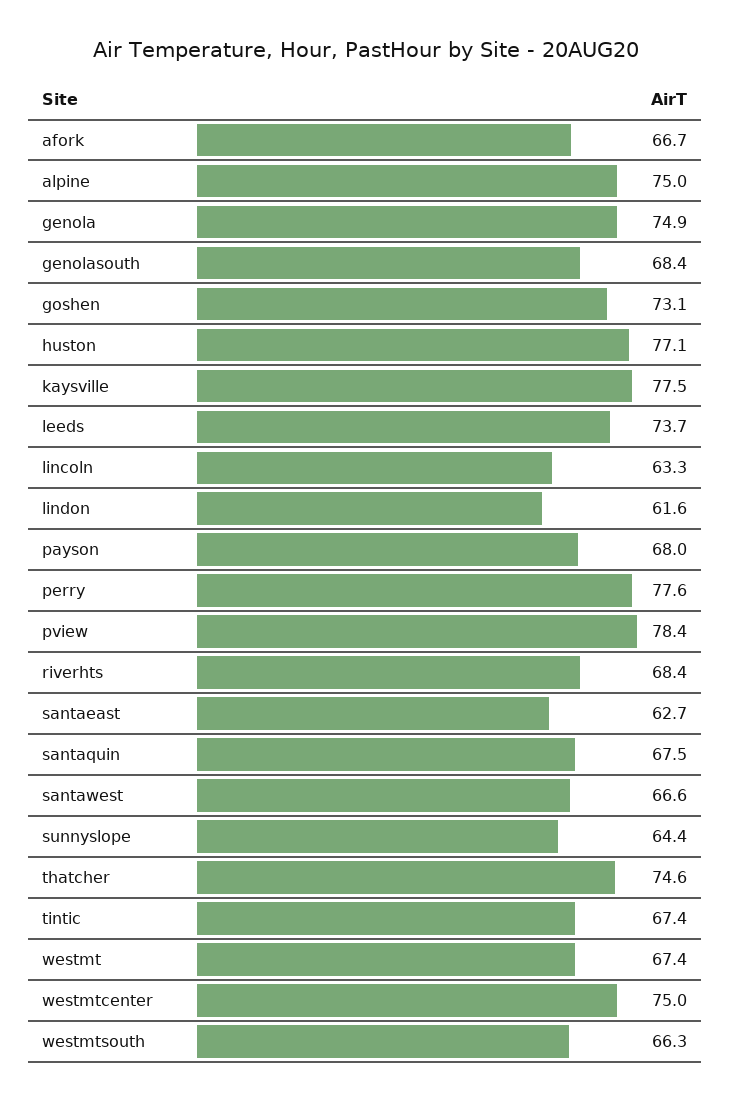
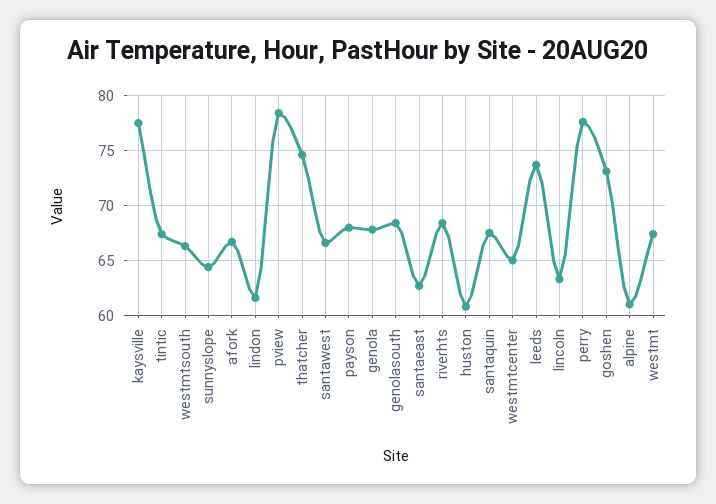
  {
    "afork": 66.7,
-   "alpine": 75,
+   "alpine": 61,
-   "genola": 74.9,
+   "genola": 68,
    "genolasouth": 68.4,
    "goshen": 73.1,
-   "huston": 77.1,
+   "huston": 61,
    "kaysville": 77.5,
    "leeds": 73.7,
    "lincoln": 63.3,
    "lindon": 61.6,
    "payson": 68,
    "perry": 77.6,
    "pview": 78.4,
    "riverhts": 68.4,
    "santaeast": 62.7,
    "santaquin": 67.5,
    "santawest": 66.6,
    "sunnyslope": 64.4,
    "thatcher": 74.6,
    "tintic": 67.4,
    "westmt": 67.4,
-   "westmtcenter": 75,
+   "westmtcenter": 65,
    "westmtsouth": 66.3
  }

